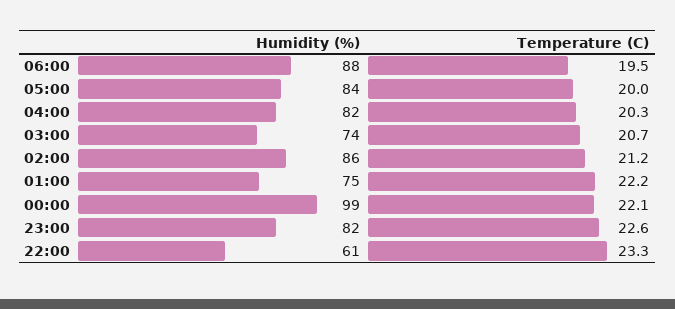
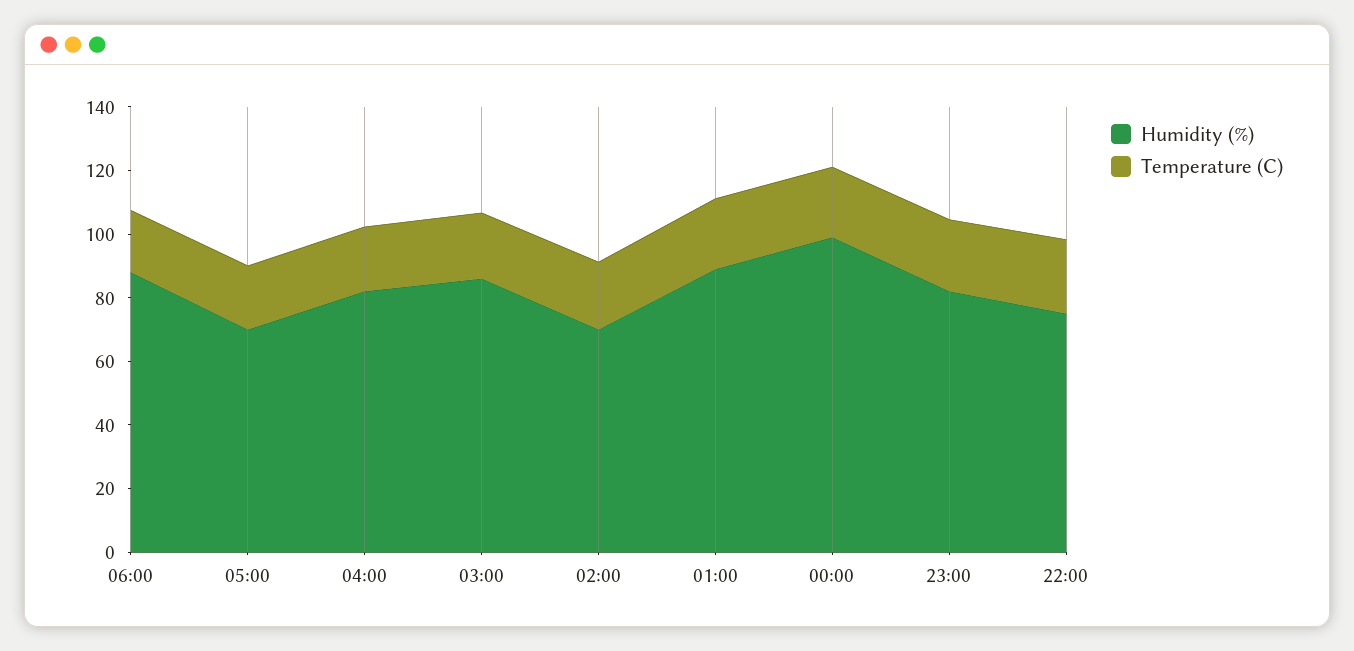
  {
    "Humidity (%)": {
      "06:00": 88,
-     "05:00": 84,
+     "05:00": 70,
      "04:00": 82,
-     "03:00": 74,
+     "03:00": 85,
-     "02:00": 86,
+     "02:00": 70,
-     "01:00": 75,
+     "01:00": 90,
      "00:00": 99,
      "23:00": 82,
-     "22:00": 61
+     "22:00": 75
    },
    "Temperature (C)": {
      "06:00": 19.5,
      "05:00": 20,
      "04:00": 20.3,
      "03:00": 20.7,
      "02:00": 21.2,
      "01:00": 22.2,
      "00:00": 22.1,
      "23:00": 22.6,
      "22:00": 23.3
    }
  }

